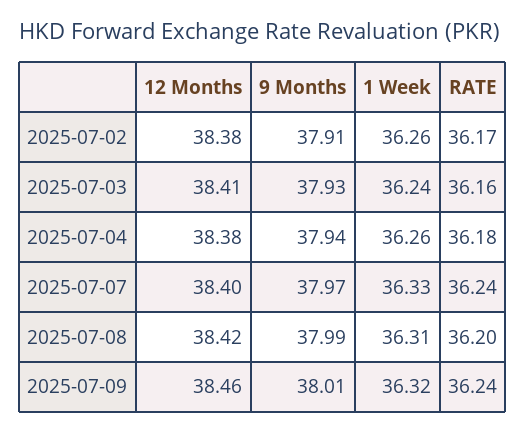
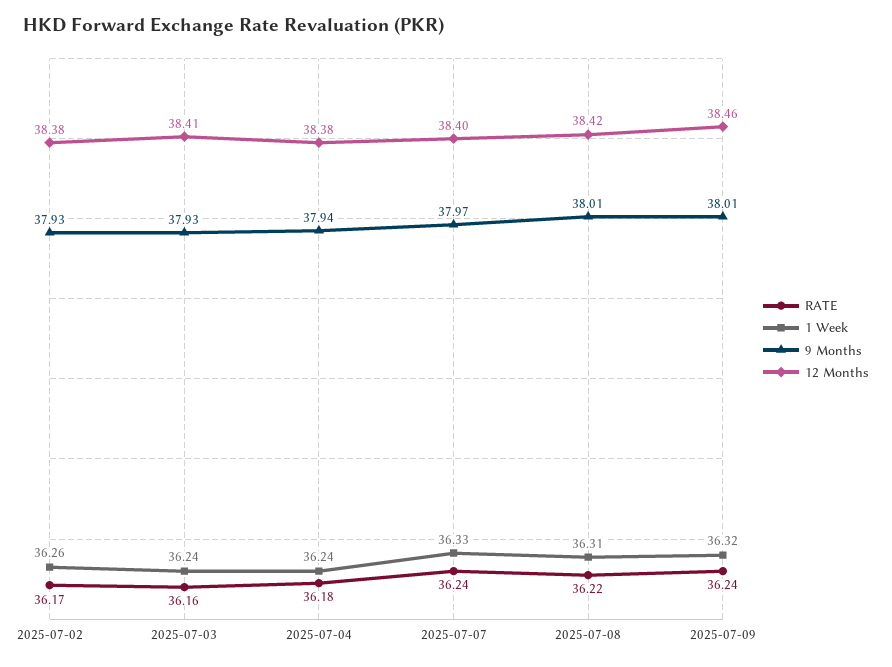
  {
    "12 Months": {
      "2025-07-02": 38.38,
      "2025-07-03": 38.41,
      "2025-07-04": 38.38,
      "2025-07-07": 38.4,
      "2025-07-08": 38.42,
      "2025-07-09": 38.46
    },
    "9 Months": {
-     "2025-07-02": 37.91,
+     "2025-07-02": 37.93,
      "2025-07-03": 37.93,
      "2025-07-04": 37.94,
      "2025-07-07": 37.97,
-     "2025-07-08": 37.99,
+     "2025-07-08": 38.01,
      "2025-07-09": 38.01
    },
    "1 Week": {
      "2025-07-02": 36.26,
      "2025-07-03": 36.24,
-     "2025-07-04": 36.26,
+     "2025-07-04": 36.24,
      "2025-07-07": 36.33,
      "2025-07-08": 36.31,
      "2025-07-09": 36.32
    },
    "RATE": {
      "2025-07-02": 36.17,
      "2025-07-03": 36.16,
      "2025-07-04": 36.18,
      "2025-07-07": 36.24,
-     "2025-07-08": 36.2,
+     "2025-07-08": 36.22,
      "2025-07-09": 36.24
    }
  }

